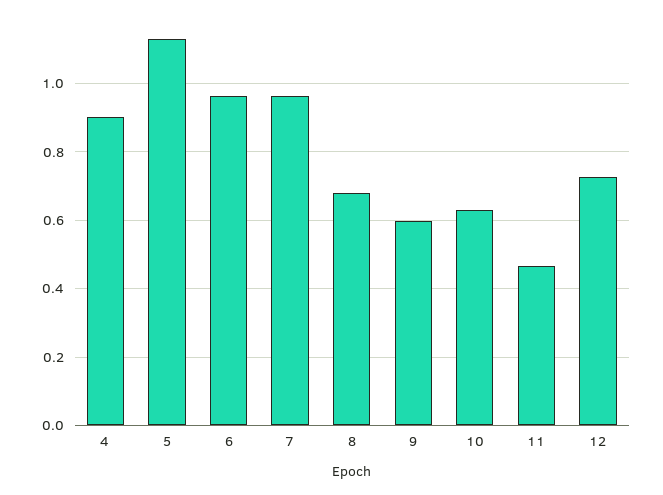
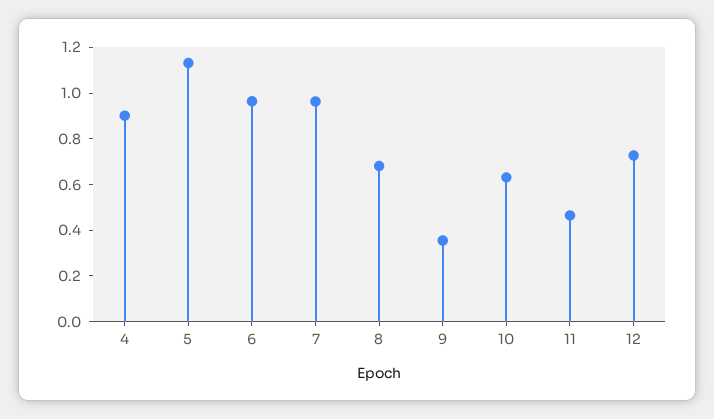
  {
    "4": 0.9,
    "5": 1.14,
    "6": 0.96,
    "7": 0.96,
    "8": 0.68,
-   "9": 0.6,
+   "9": 0.35,
    "10": 0.64,
    "11": 0.46,
    "12": 0.72
  }

